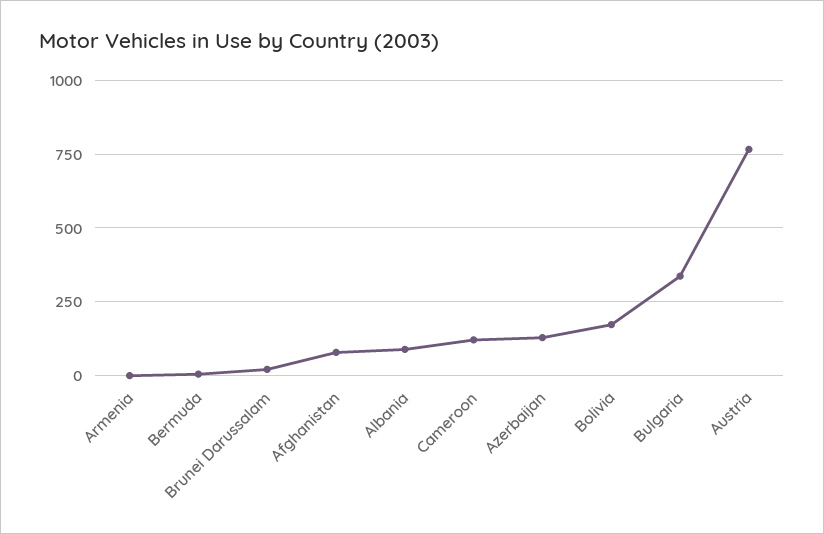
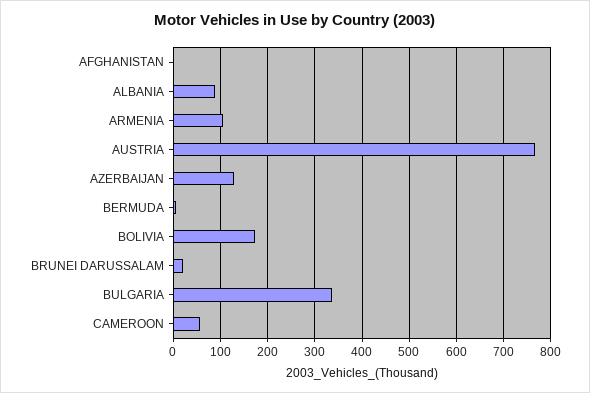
  {
-   "Armenia": 0,
+   "Armenia": 100,
    "Bermuda": 0,
    "Brunei Darussalam": 20,
-   "Afghanistan": 75,
+   "Afghanistan": 0,
    "Albania": 80,
-   "Cameroon": 125,
+   "Cameroon": 60,
    "Azerbaijan": 120,
    "Bolivia": 180,
    "Bulgaria": 340,
    "Austria": 760
  }

